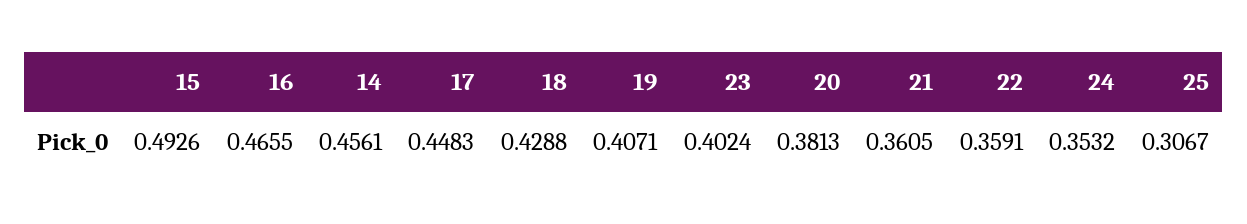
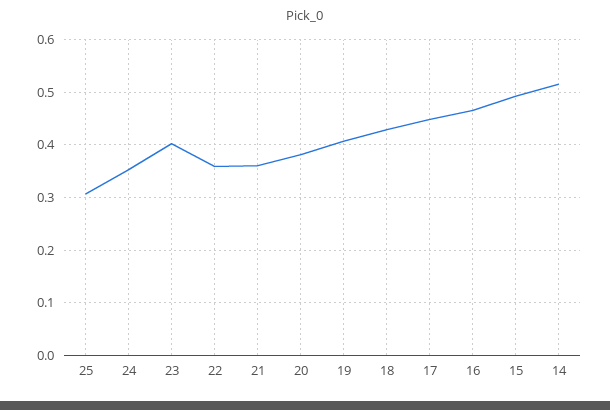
  {
    "15": 0.4926,
    "16": 0.4655,
-   "14": 0.4561,
+   "14": 0.52,
    "17": 0.4483,
    "18": 0.4288,
    "19": 0.4071,
    "23": 0.4024,
    "20": 0.3813,
    "21": 0.3605,
    "22": 0.3591,
    "24": 0.3532,
    "25": 0.3067
  }

